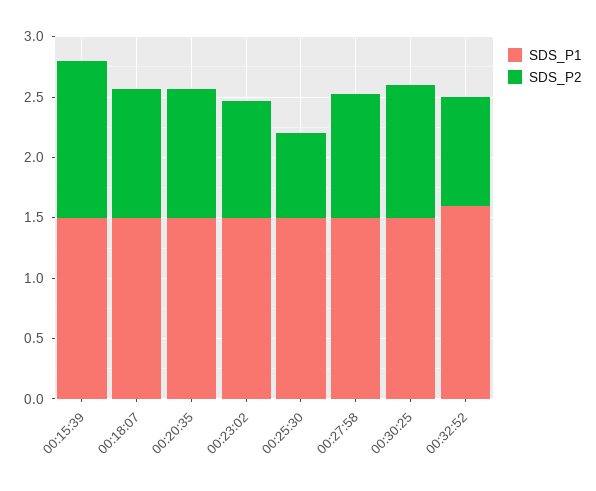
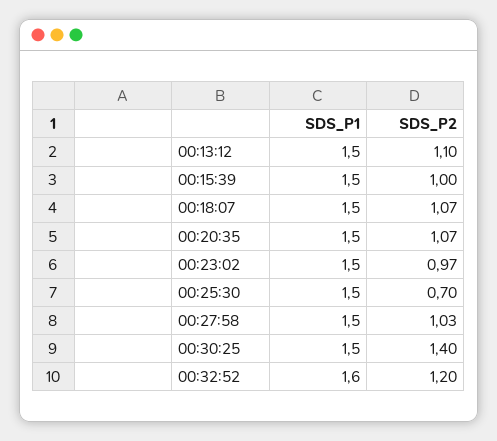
  {
    "SDS_P1": {
      "00:15:39": 1.5,
      "00:18:07": 1.5,
      "00:20:35": 1.5,
      "00:23:02": 1.5,
      "00:25:30": 1.5,
      "00:27:58": 1.5,
      "00:30:25": 1.5,
-     "00:32:52": 1.6
+     "00:32:52": 1.6,
+     "00:13:12": 1.5
    },
    "SDS_P2": {
-     "00:15:39": 1.3,
+     "00:15:39": 1,
      "00:18:07": 1.07,
      "00:20:35": 1.07,
      "00:23:02": 0.97,
      "00:25:30": 0.7,
      "00:27:58": 1.03,
-     "00:30:25": 1.1,
+     "00:30:25": 1.4,
-     "00:32:52": 0.9
+     "00:32:52": 1.2,
+     "00:13:12": 1.1
    }
  }

